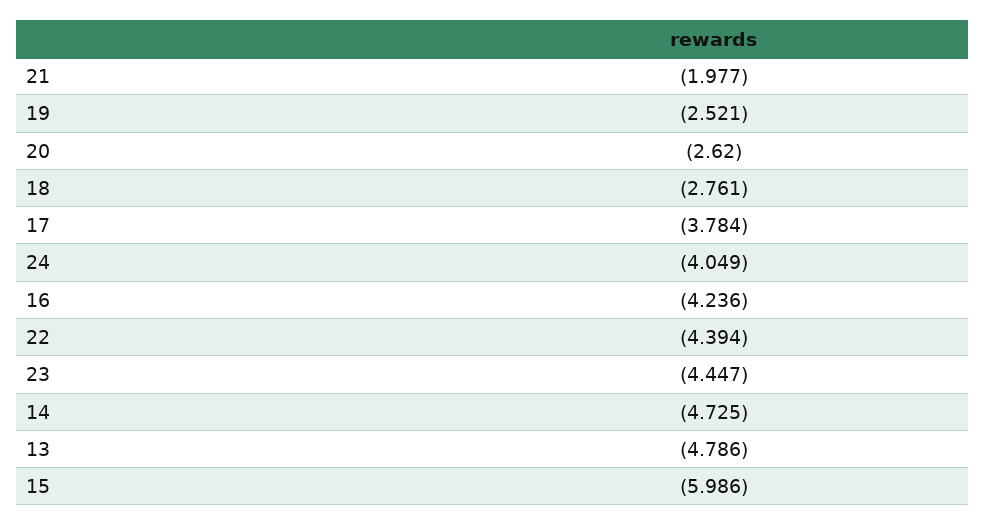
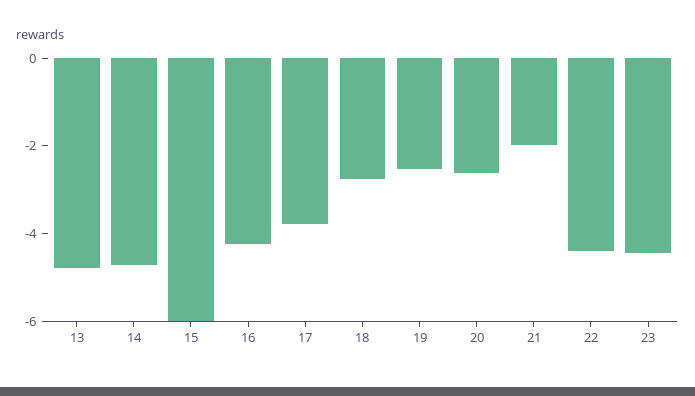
  {
    "21": -1.977,
    "19": -2.521,
    "20": -2.62,
    "18": -2.761,
    "17": -3.784,
-   "24": -4.049,
    "16": -4.236,
    "22": -4.394,
    "23": -4.447,
    "14": -4.725,
    "13": -4.786,
    "15": -5.986
  }

